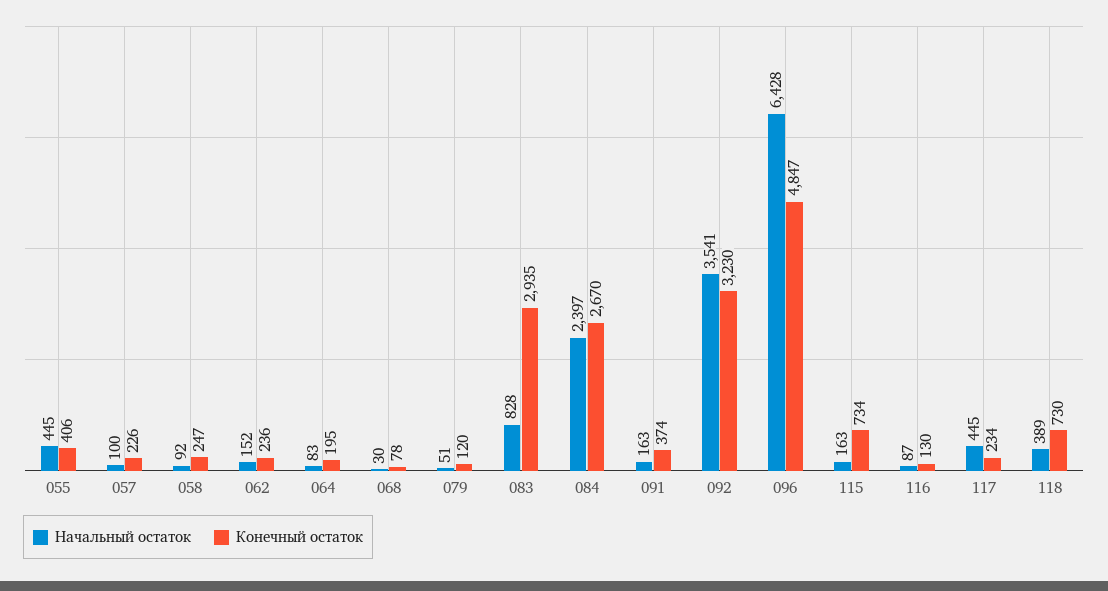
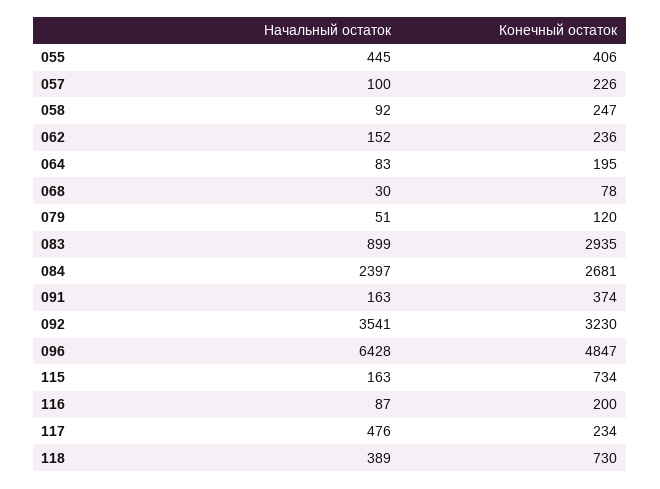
  {
    "Начальный остаток": {
      "055": 445,
      "057": 100,
      "058": 92,
      "062": 152,
      "064": 83,
      "068": 30,
      "079": 51,
-     "083": 828,
+     "083": 899,
      "084": 2397,
      "091": 163,
      "092": 3541,
      "096": 6428,
      "115": 163,
      "116": 87,
-     "117": 445,
+     "117": 476,
      "118": 389
    },
    "Конечный остаток": {
      "055": 406,
      "057": 226,
      "058": 247,
      "062": 236,
      "064": 195,
      "068": 78,
      "079": 120,
      "083": 2935,
-     "084": 2670,
+     "084": 2681,
      "091": 374,
      "092": 3230,
      "096": 4847,
      "115": 734,
-     "116": 130,
+     "116": 200,
      "117": 234,
      "118": 730
    }
  }

